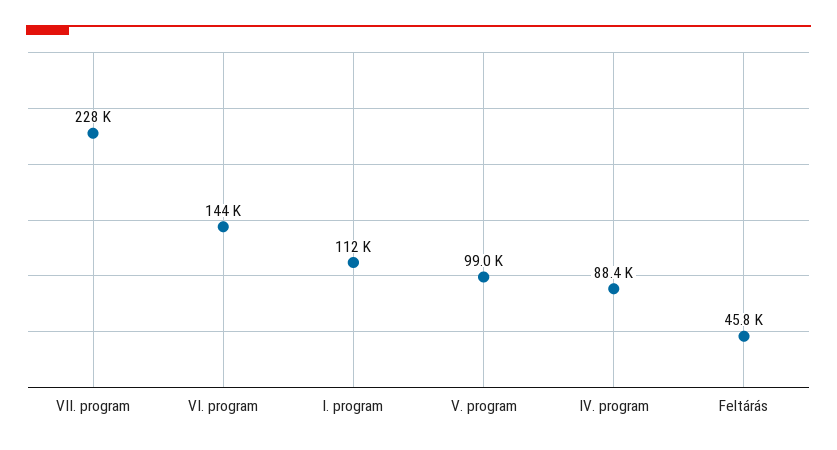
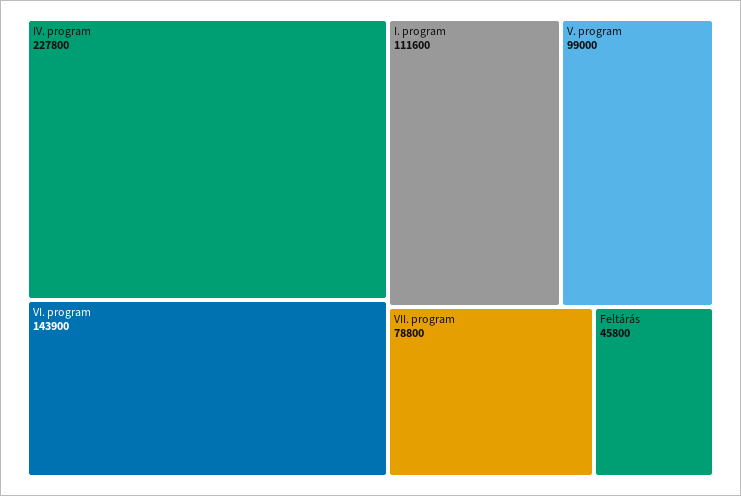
  {
-   "VII. program": 228000,
+   "VII. program": 78800,
    "VI. program": 143900,
    "I. program": 111600,
    "V. program": 99000,
-   "IV. program": 88400,
+   "IV. program": 227800,
    "Feltárás": 45800
  }

